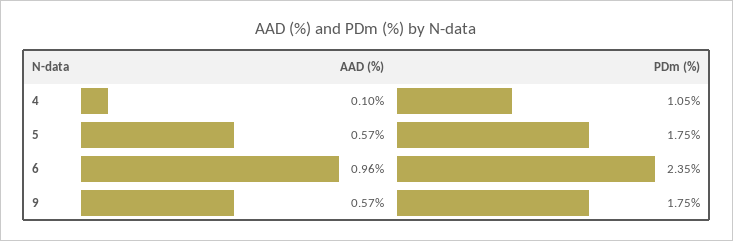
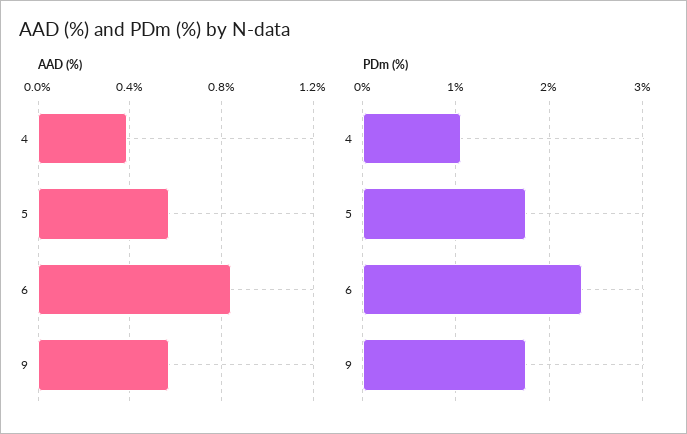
  {
    "AAD (%)": {
-     "4": 0.1,
+     "4": 0.4,
      "5": 0.57,
-     "6": 0.96,
+     "6": 0.85,
      "9": 0.57
    },
    "PDm (%)": {
      "4": 1.05,
      "5": 1.75,
      "6": 2.35,
      "9": 1.75
    }
  }

